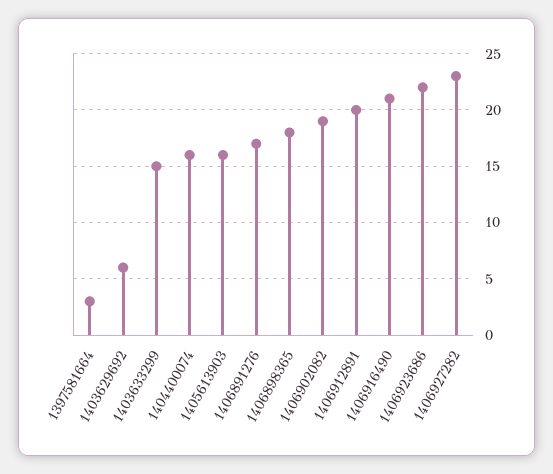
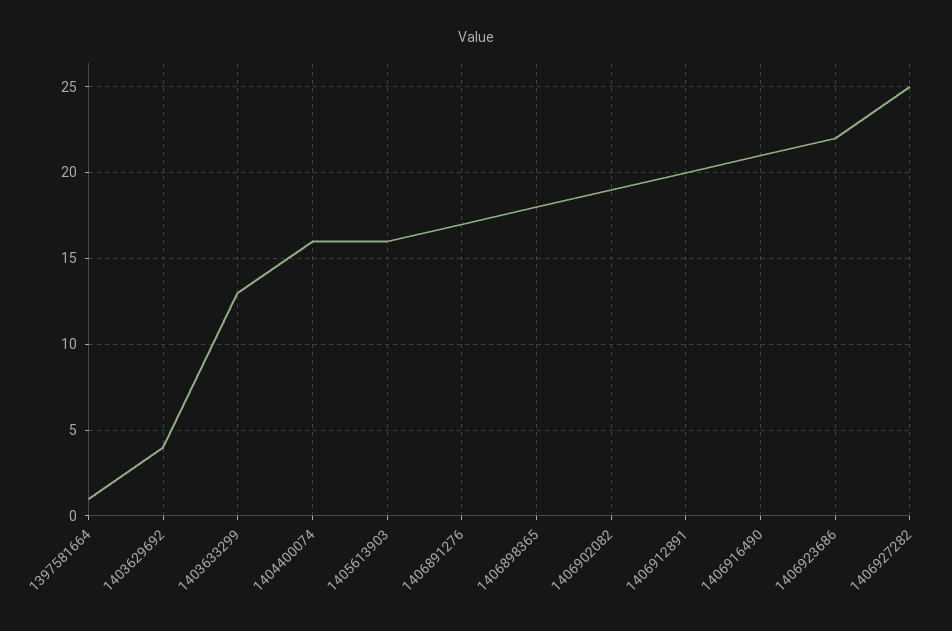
  {
-   "1397581664": 3,
+   "1397581664": 1,
-   "1403629692": 6,
+   "1403629692": 4,
-   "1403633299": 15,
+   "1403633299": 13,
    "1404400074": 16,
    "1405613903": 16,
    "1406891276": 17,
    "1406898365": 18,
    "1406902082": 19,
    "1406912891": 20,
    "1406916490": 21,
    "1406923686": 22,
-   "1406927282": 23
+   "1406927282": 25
  }

